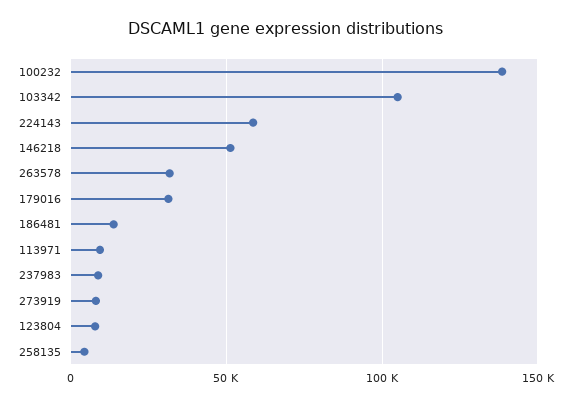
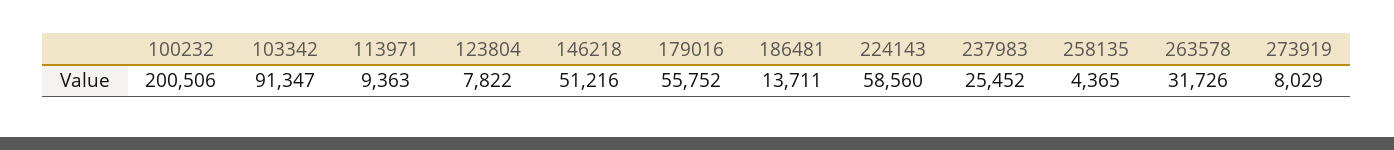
  {
-   "100232": 140000,
+   "100232": 200506,
-   "103342": 105000,
+   "103342": 91347,
    "224143": 58560,
    "146218": 51216,
    "263578": 31726,
-   "179016": 30000,
+   "179016": 55752,
    "186481": 13711,
    "113971": 9363,
-   "237983": 10000,
+   "237983": 25452,
    "273919": 8029,
    "123804": 7822,
    "258135": 4365
  }

